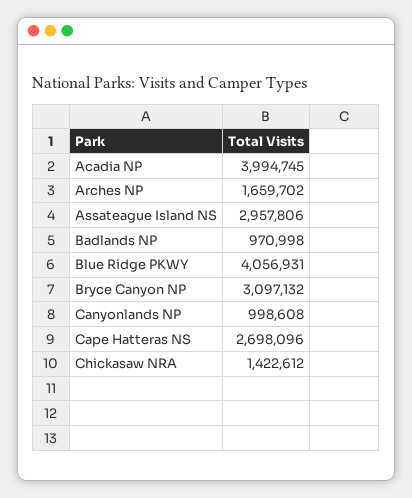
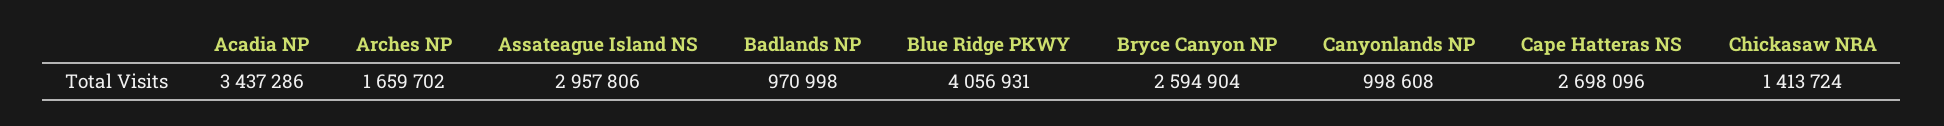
  {
-   "Acadia NP": 3994745,
+   "Acadia NP": 3437286,
    "Arches NP": 1659702,
    "Assateague Island NS": 2957806,
    "Badlands NP": 970998,
    "Blue Ridge PKWY": 4056931,
-   "Bryce Canyon NP": 3097132,
+   "Bryce Canyon NP": 2594904,
    "Canyonlands NP": 998608,
    "Cape Hatteras NS": 2698096,
-   "Chickasaw NRA": 1422612
+   "Chickasaw NRA": 1413724
  }

